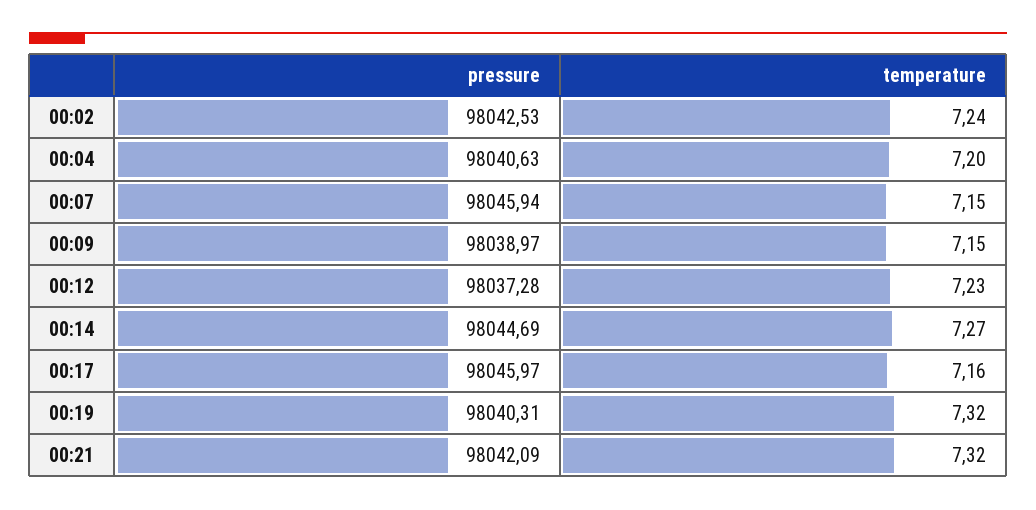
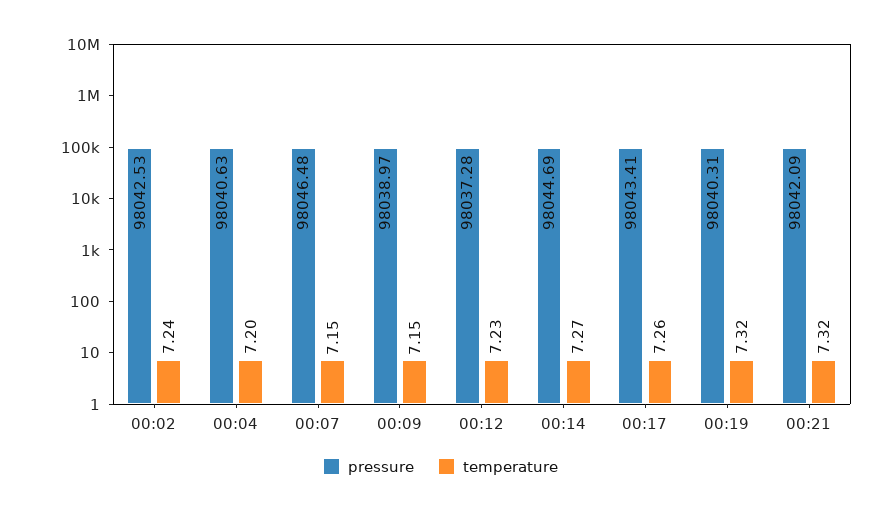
  {
    "pressure": {
      "00:02": 98042.53,
      "00:04": 98040.63,
-     "00:07": 98045.94,
+     "00:07": 98046.48,
      "00:09": 98038.97,
      "00:12": 98037.28,
      "00:14": 98044.69,
-     "00:17": 98045.97,
+     "00:17": 98043.41,
      "00:19": 98040.31,
      "00:21": 98042.09
    },
    "temperature": {
      "00:02": 7.24,
      "00:04": 7.2,
      "00:07": 7.15,
      "00:09": 7.15,
      "00:12": 7.23,
      "00:14": 7.27,
-     "00:17": 7.16,
+     "00:17": 7.26,
      "00:19": 7.32,
      "00:21": 7.32
    }
  }

